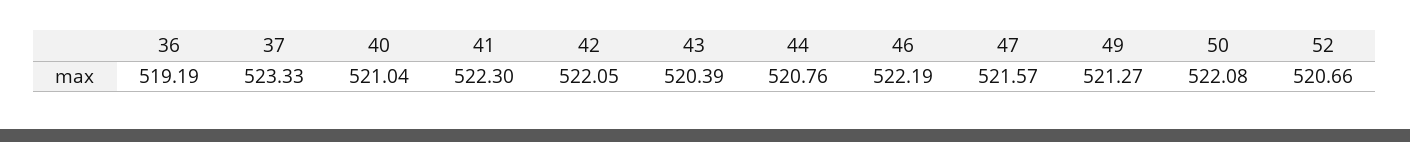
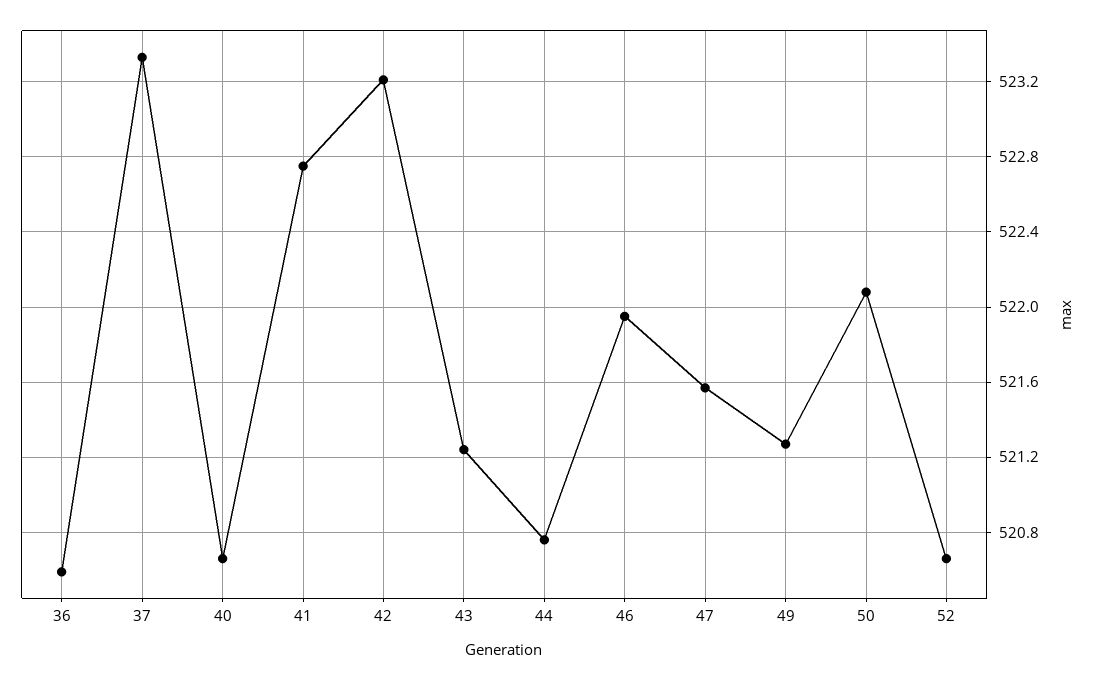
  {
-   "36": 519.19,
+   "36": 520.6,
    "37": 523.33,
-   "40": 521.04,
+   "40": 520.65,
-   "41": 522.3,
+   "41": 522.75,
-   "42": 522.05,
+   "42": 523.2,
-   "43": 520.39,
+   "43": 521.25,
    "44": 520.76,
-   "46": 522.19,
+   "46": 521.95,
    "47": 521.57,
    "49": 521.27,
    "50": 522.08,
    "52": 520.66
  }

